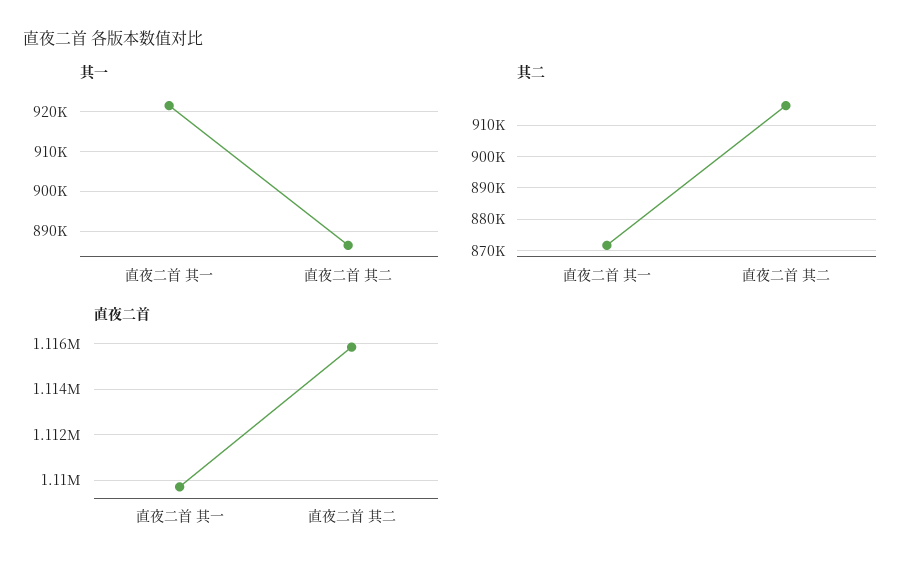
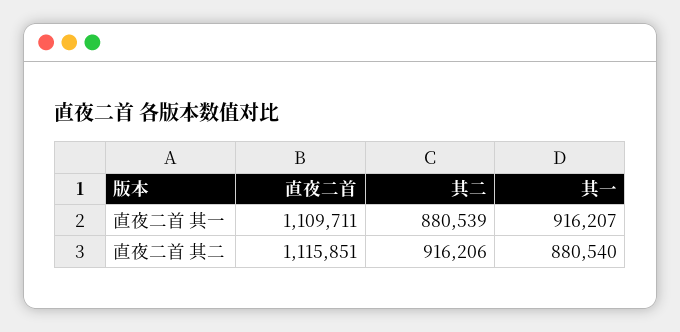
  {
    "其一": {
-     "直夜二首 其一": 922000,
+     "直夜二首 其一": 916207,
-     "直夜二首 其二": 886000
+     "直夜二首 其二": 880540
    },
    "其二": {
-     "直夜二首 其一": 872000,
+     "直夜二首 其一": 880539,
      "直夜二首 其二": 916206
    },
    "直夜二首": {
      "直夜二首 其一": 1109711,
      "直夜二首 其二": 1115851
    }
  }

